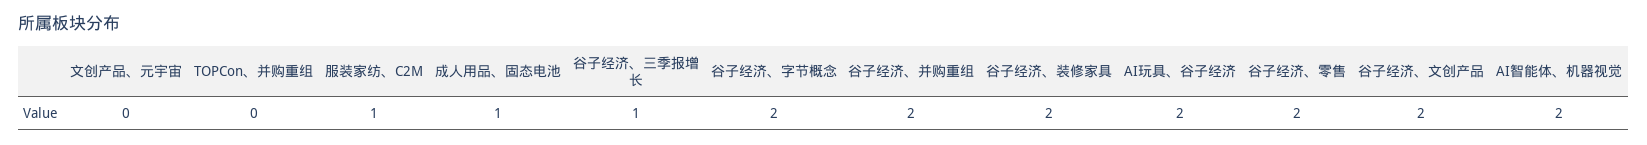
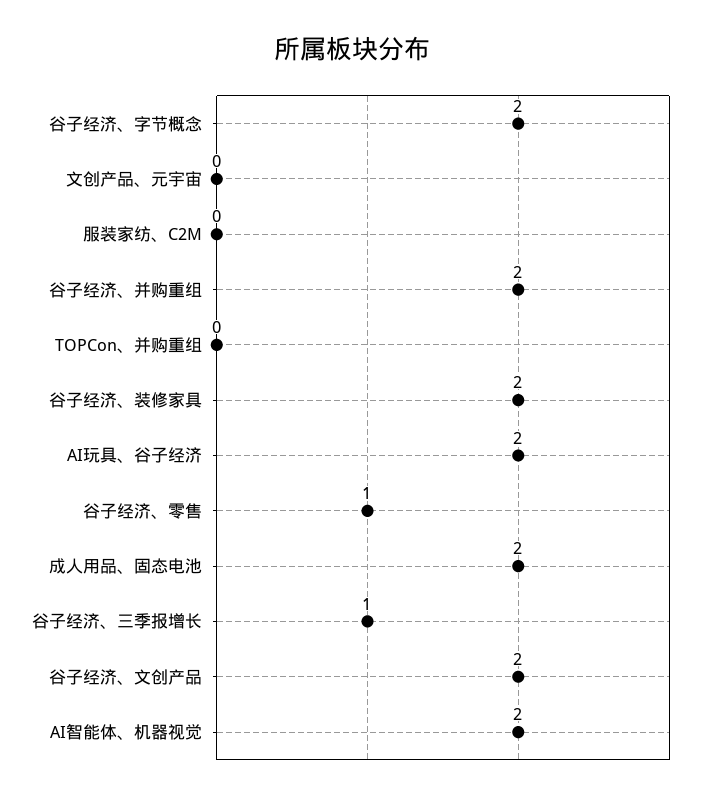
  {
    "文创产品、元宇宙": 0,
    "TOPCon、并购重组": 0,
-   "服装家纺、C2M": 1,
+   "服装家纺、C2M": 0,
-   "成人用品、固态电池": 1,
+   "成人用品、固态电池": 2,
    "谷子经济、三季报增长": 1,
    "谷子经济、字节概念": 2,
    "谷子经济、并购重组": 2,
    "谷子经济、装修家具": 2,
    "AI玩具、谷子经济": 2,
-   "谷子经济、零售": 2,
+   "谷子经济、零售": 1,
    "谷子经济、文创产品": 2,
    "AI智能体、机器视觉": 2
  }

